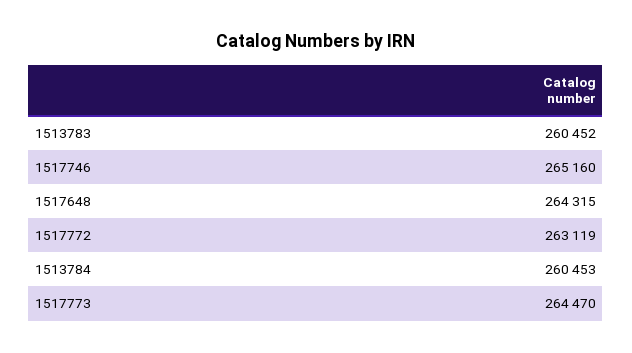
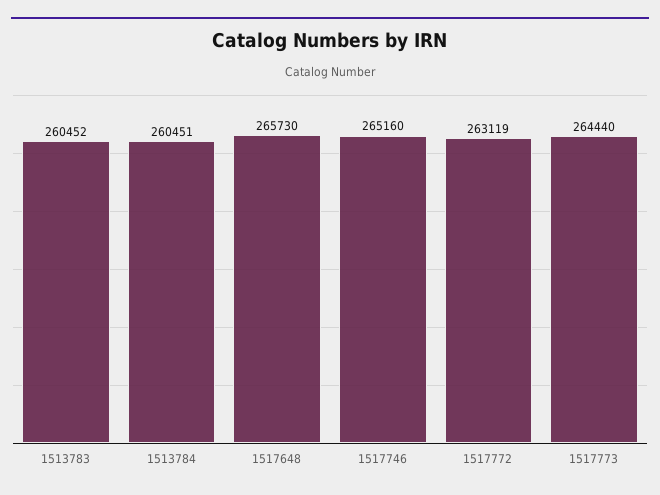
  {
    "1513783": 260452,
    "1517746": 265160,
-   "1517648": 264315,
+   "1517648": 265730,
    "1517772": 263119,
-   "1513784": 260453,
+   "1513784": 260451,
-   "1517773": 264470
+   "1517773": 264440
  }

